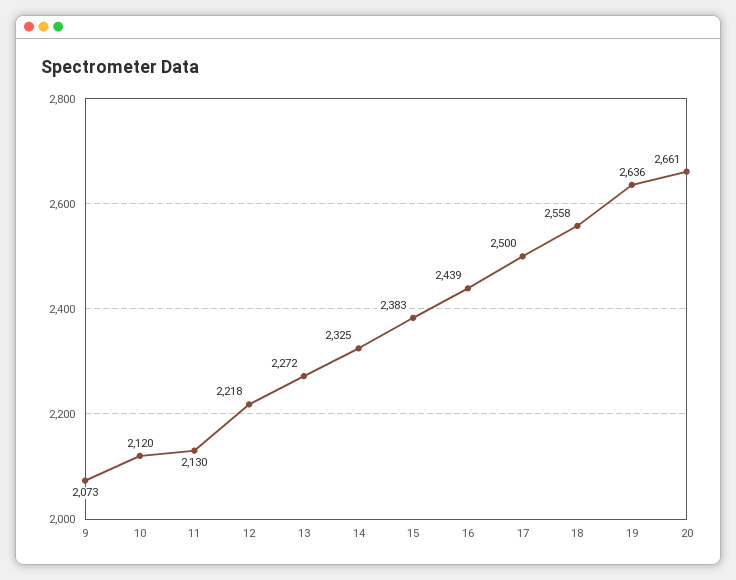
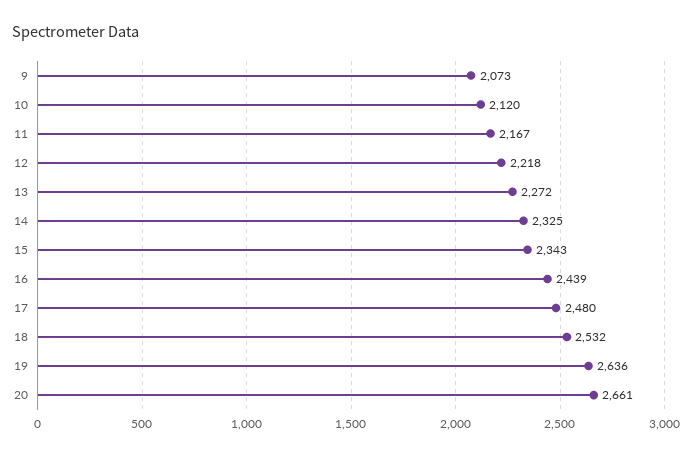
  {
    "9": 2073,
    "10": 2120,
-   "11": 2130,
+   "11": 2167,
    "12": 2218,
    "13": 2272,
    "14": 2325,
-   "15": 2383,
+   "15": 2343,
    "16": 2439,
-   "17": 2500,
+   "17": 2480,
-   "18": 2558,
+   "18": 2532,
    "19": 2636,
    "20": 2661
  }

